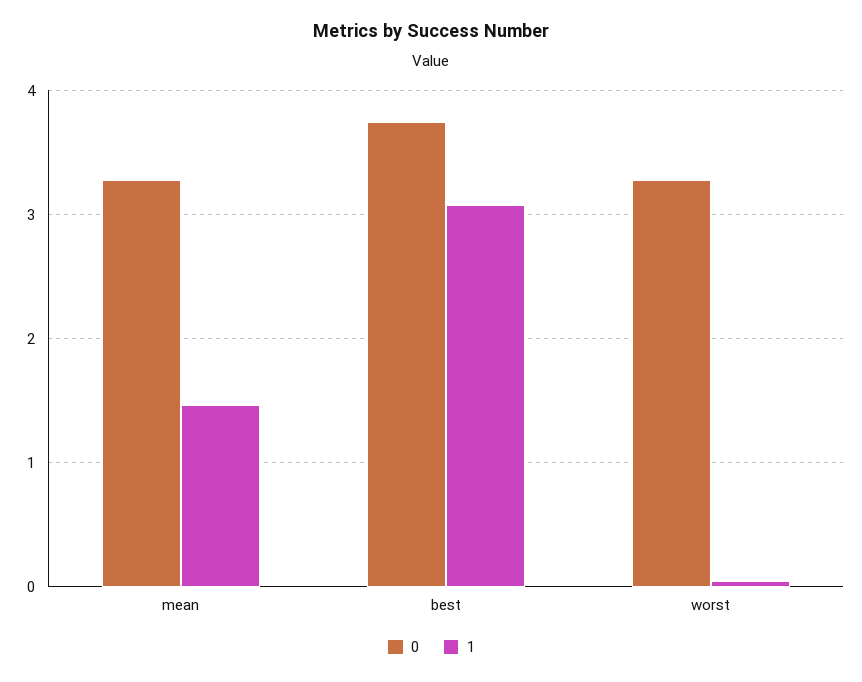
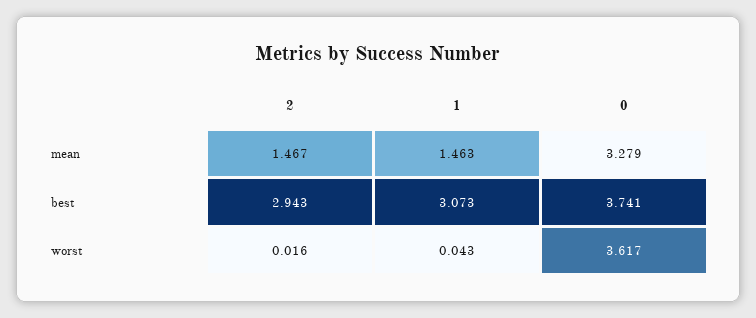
  {
    "0": {
      "mean": 3.279,
      "best": 3.741,
-     "worst": 3.3
+     "worst": 3.617
    },
    "1": {
      "mean": 1.463,
      "best": 3.073,
      "worst": 0.043
-   }
+   },
+   "2": {
+     "mean": 1.467,
+     "best": 2.943,
+     "worst": 0.016
+   }
  }

